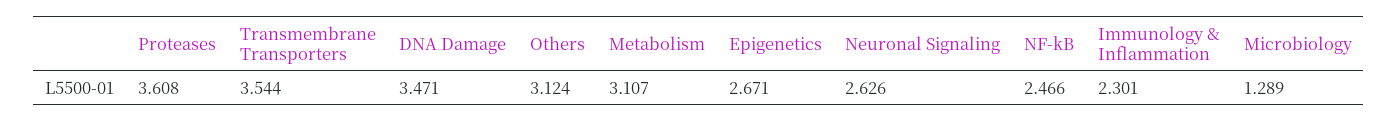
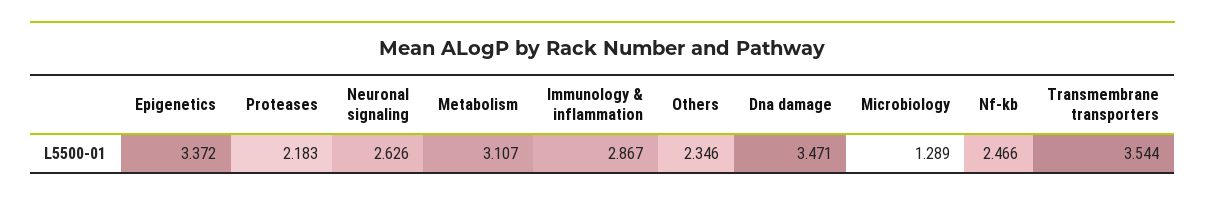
  {
-   "Proteases": 3.608,
+   "Proteases": 2.183,
    "Transmembrane Transporters": 3.544,
    "DNA Damage": 3.471,
-   "Others": 3.124,
+   "Others": 2.346,
    "Metabolism": 3.107,
-   "Epigenetics": 2.671,
+   "Epigenetics": 3.372,
    "Neuronal Signaling": 2.626,
    "NF-kB": 2.466,
-   "Immunology & Inflammation": 2.301,
+   "Immunology & Inflammation": 2.867,
    "Microbiology": 1.289
  }

